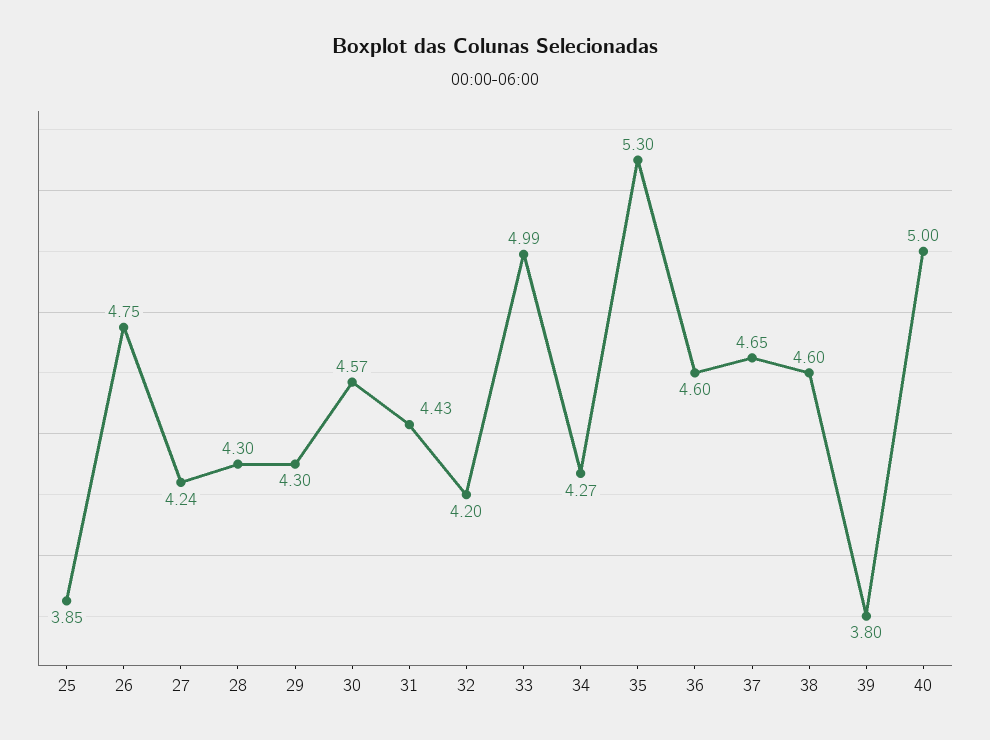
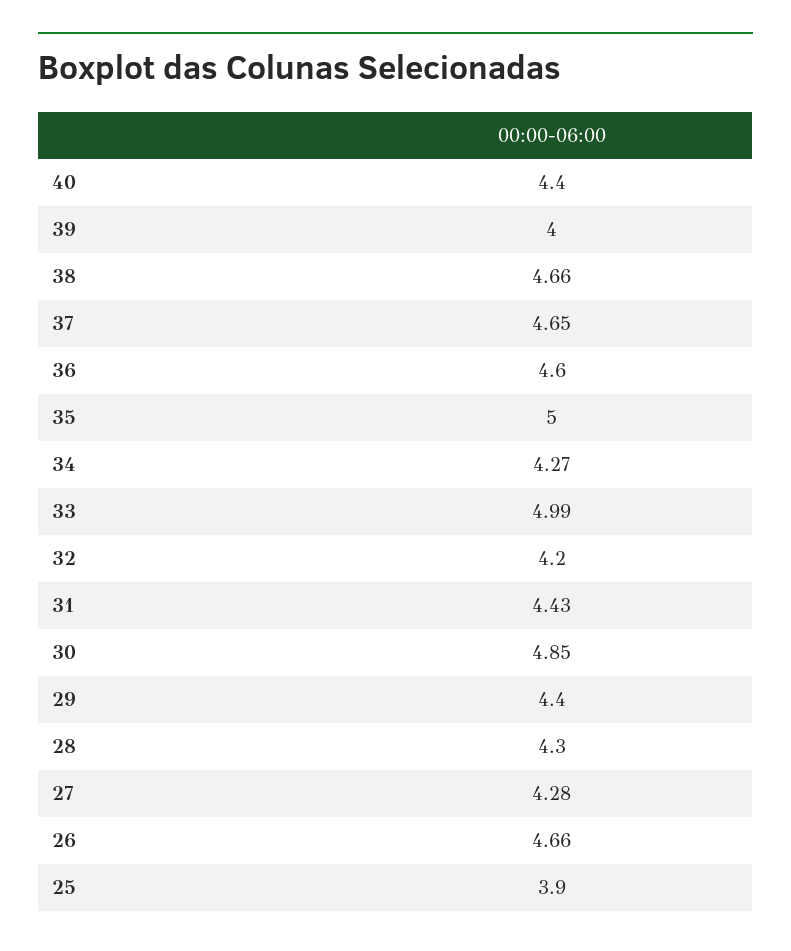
  {
-   "25": 3.85,
+   "25": 3.9,
-   "26": 4.75,
+   "26": 4.66,
-   "27": 4.24,
+   "27": 4.28,
    "28": 4.3,
-   "29": 4.3,
+   "29": 4.4,
-   "30": 4.57,
+   "30": 4.85,
    "31": 4.43,
    "32": 4.2,
    "33": 4.99,
    "34": 4.27,
-   "35": 5.3,
+   "35": 5,
    "36": 4.6,
    "37": 4.65,
-   "38": 4.6,
+   "38": 4.66,
-   "39": 3.8,
+   "39": 4,
-   "40": 5
+   "40": 4.4
  }

